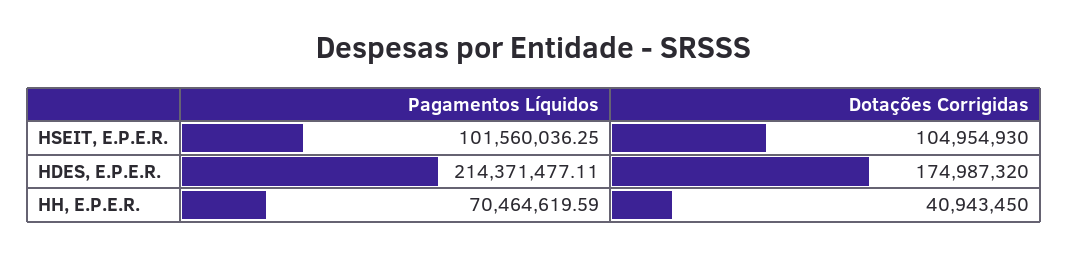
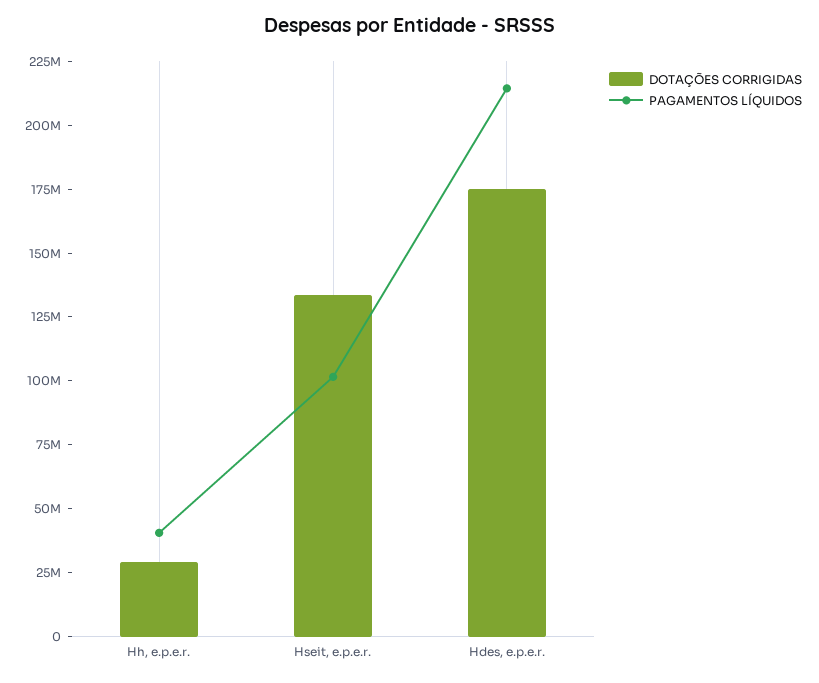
  {
    "Pagamentos Líquidos": {
      "HSEIT, E.P.E.R.": 101560036.25,
      "HDES, E.P.E.R.": 214371477.11,
-     "HH, E.P.E.R.": 70464619.59
+     "HH, E.P.E.R.": 40000000
    },
    "Dotações Corrigidas": {
-     "HSEIT, E.P.E.R.": 104954930,
+     "HSEIT, E.P.E.R.": 135000000,
      "HDES, E.P.E.R.": 174987320,
-     "HH, E.P.E.R.": 40943450
+     "HH, E.P.E.R.": 30000000
    }
  }

